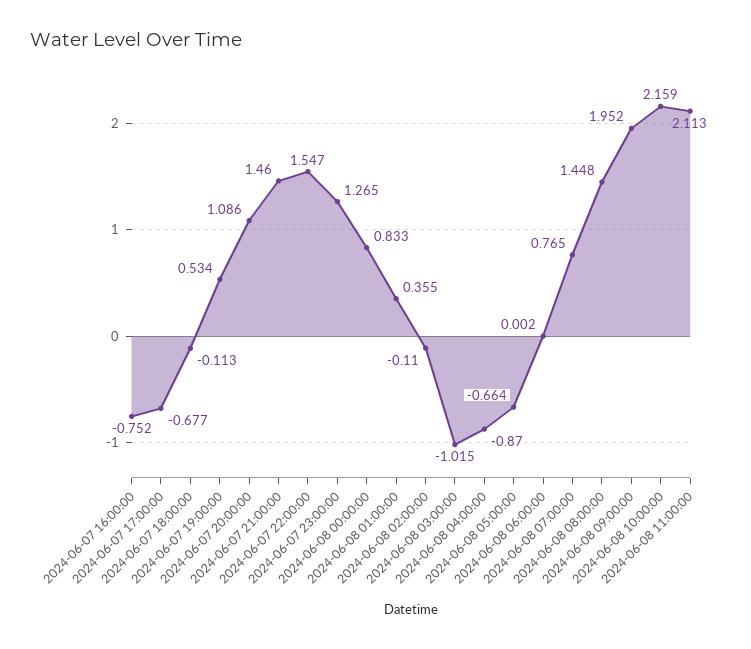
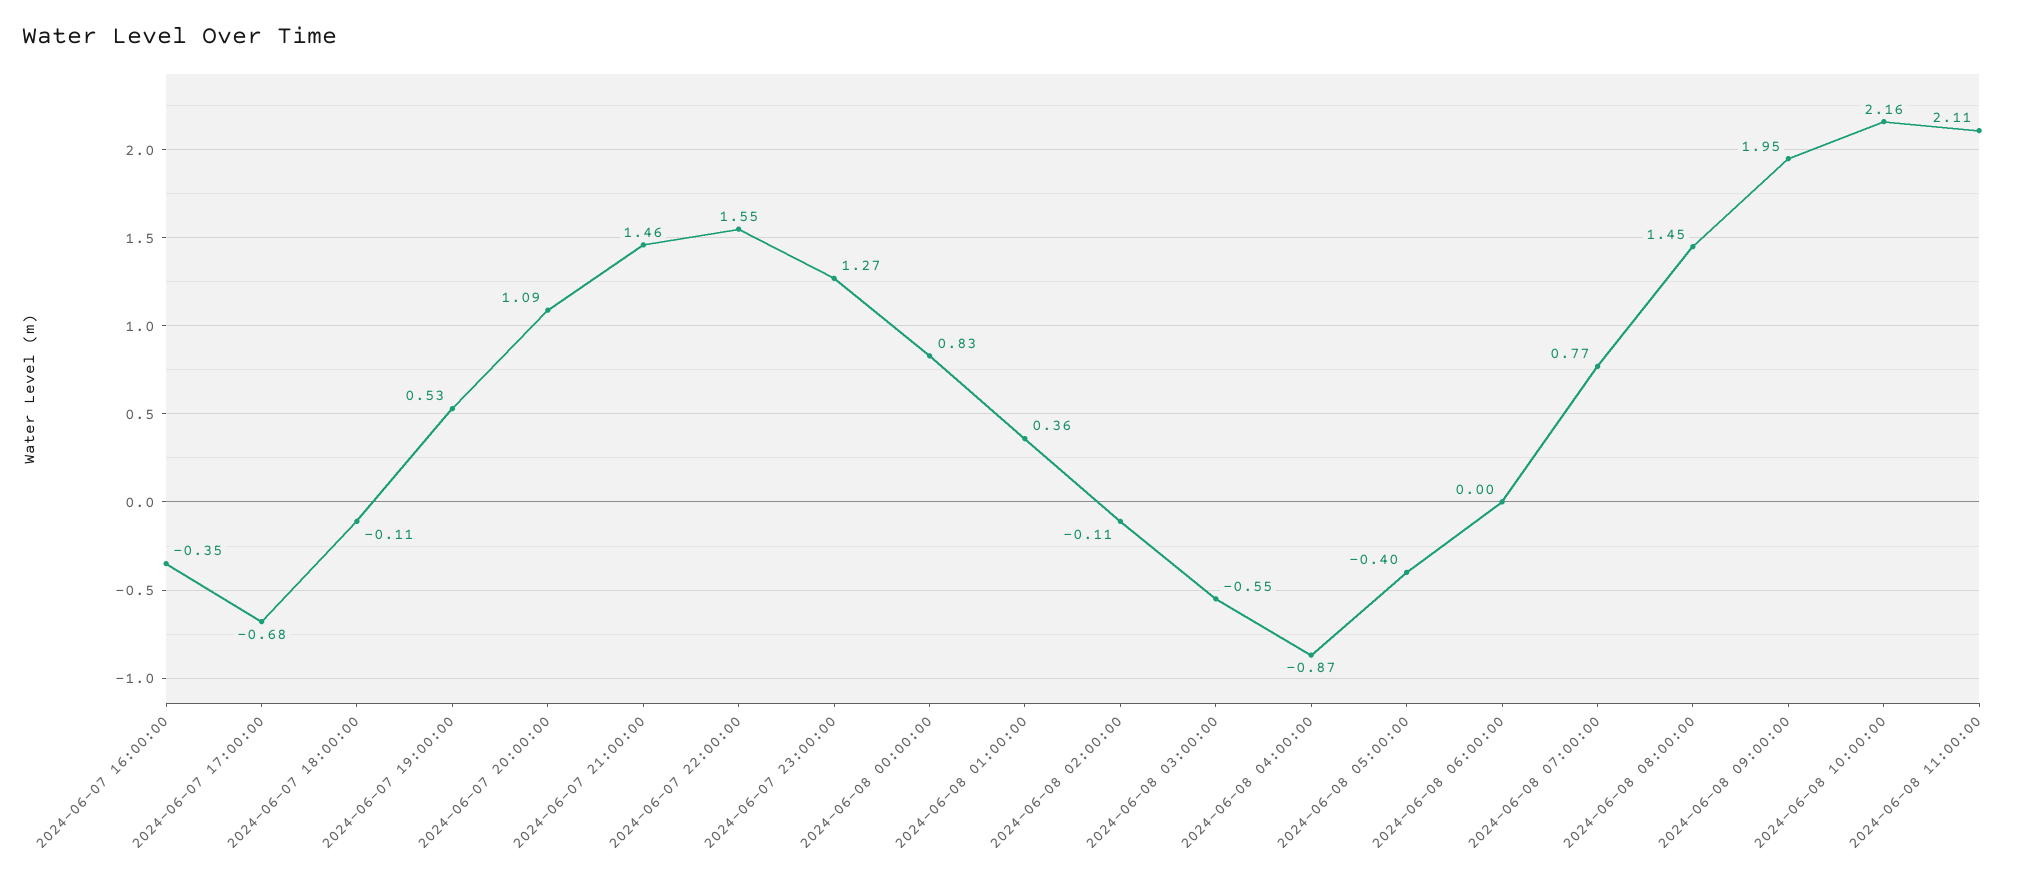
  {
-   "2024-06-07 16:00:00": -0.752,
+   "2024-06-07 16:00:00": -0.35,
    "2024-06-07 17:00:00": -0.677,
    "2024-06-07 18:00:00": -0.113,
    "2024-06-07 19:00:00": 0.534,
    "2024-06-07 20:00:00": 1.086,
    "2024-06-07 21:00:00": 1.46,
    "2024-06-07 22:00:00": 1.547,
    "2024-06-07 23:00:00": 1.265,
    "2024-06-08 00:00:00": 0.833,
    "2024-06-08 01:00:00": 0.355,
    "2024-06-08 02:00:00": -0.11,
-   "2024-06-08 03:00:00": -1.015,
+   "2024-06-08 03:00:00": -0.55,
    "2024-06-08 04:00:00": -0.87,
-   "2024-06-08 05:00:00": -0.664,
+   "2024-06-08 05:00:00": -0.4,
    "2024-06-08 06:00:00": 0.002,
    "2024-06-08 07:00:00": 0.765,
    "2024-06-08 08:00:00": 1.448,
    "2024-06-08 09:00:00": 1.952,
    "2024-06-08 10:00:00": 2.159,
    "2024-06-08 11:00:00": 2.113
  }

